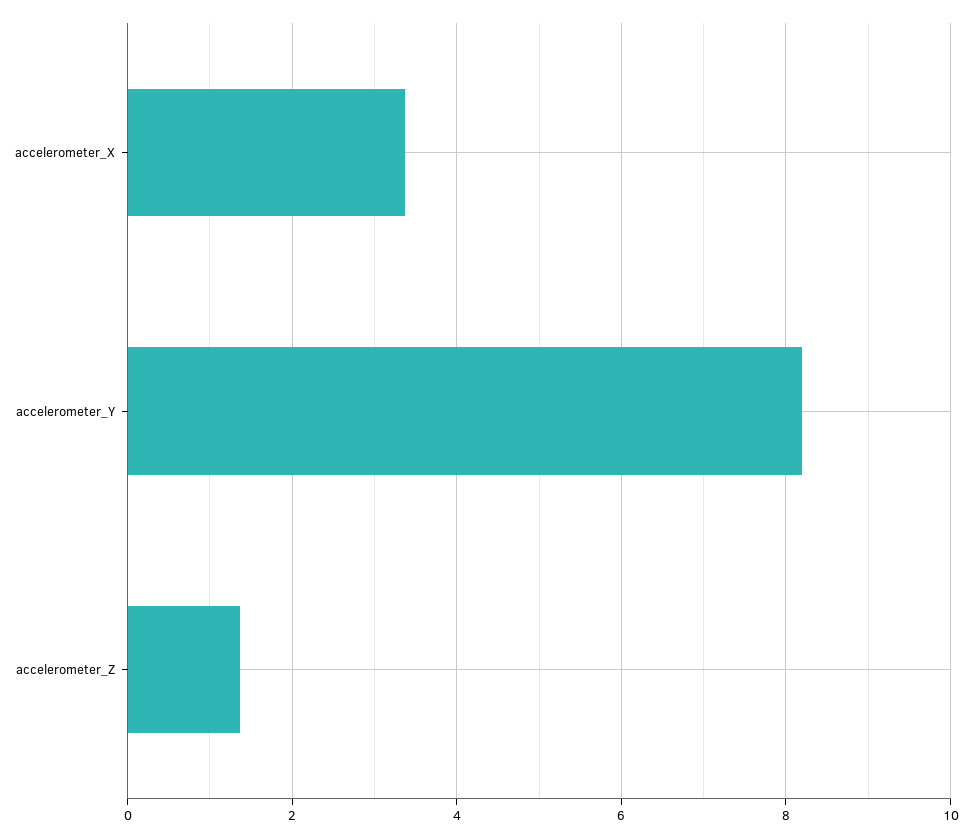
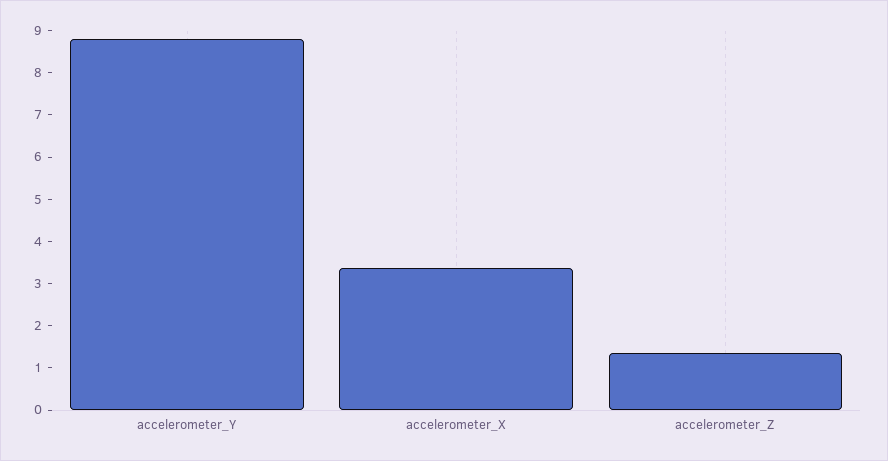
  {
    "accelerometer_X": 3.4,
-   "accelerometer_Y": 8.2,
+   "accelerometer_Y": 8.8,
    "accelerometer_Z": 1.4
  }

